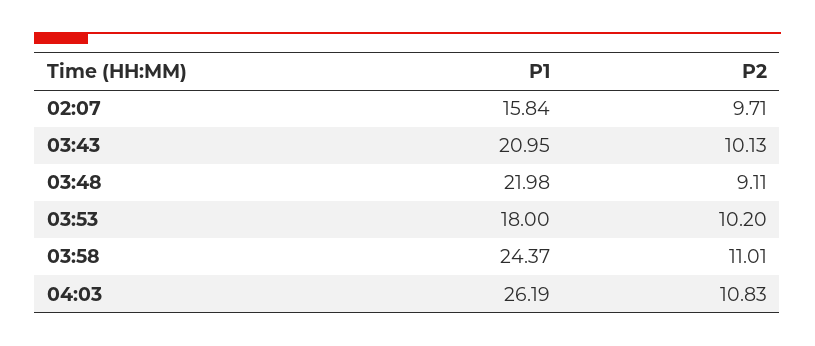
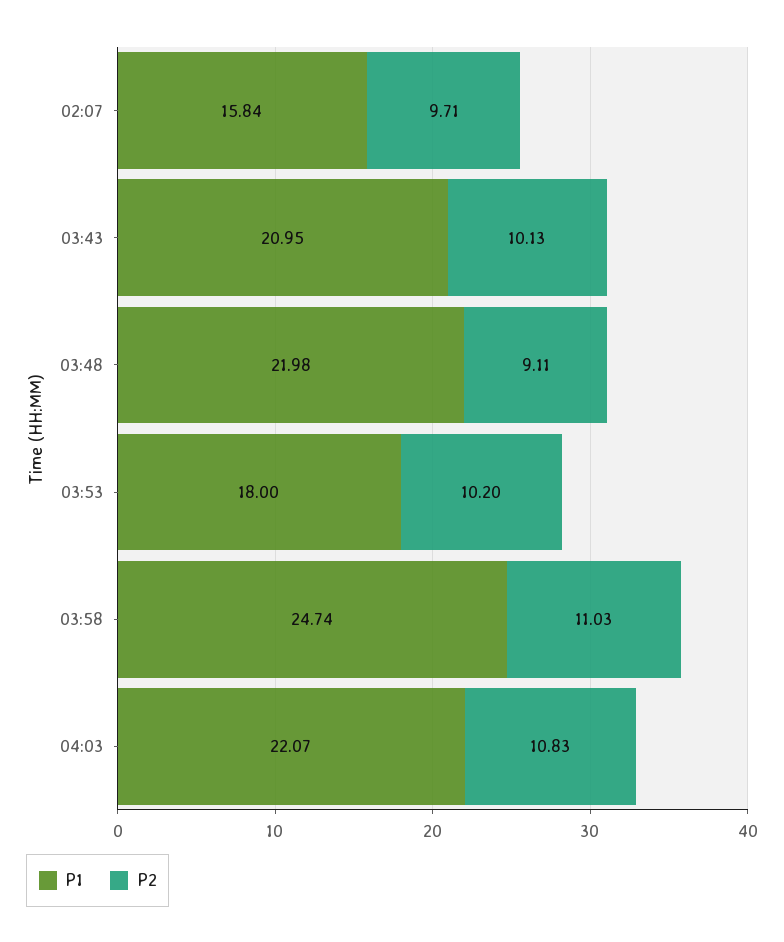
  {
    "P1": {
      "02:07": 15.84,
      "03:43": 20.95,
      "03:48": 21.98,
      "03:53": 18,
-     "03:58": 24.37,
+     "03:58": 24.74,
-     "04:03": 26.19
+     "04:03": 22.07
    },
    "P2": {
      "02:07": 9.71,
      "03:43": 10.13,
      "03:48": 9.11,
      "03:53": 10.2,
-     "03:58": 11.01,
+     "03:58": 11.03,
      "04:03": 10.83
    }
  }

